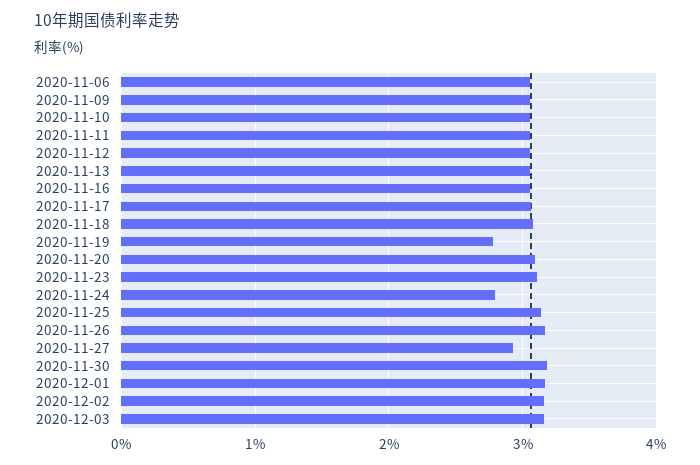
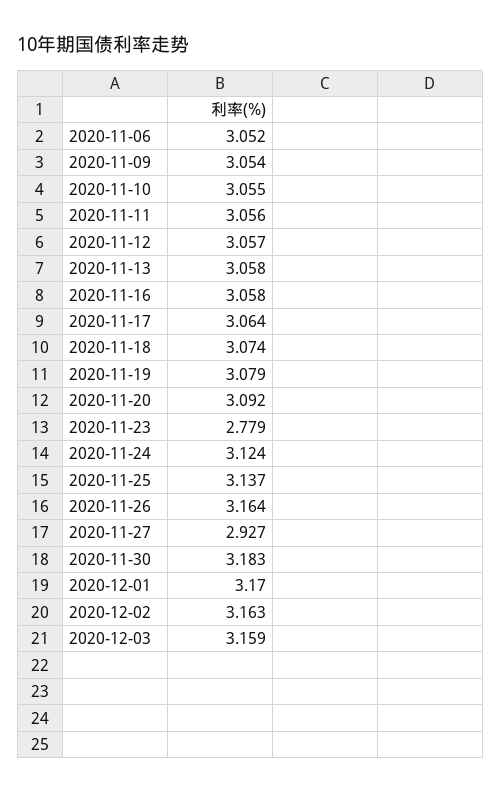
  {
    "2020-11-06": 3.052,
    "2020-11-09": 3.054,
    "2020-11-10": 3.055,
    "2020-11-11": 3.056,
    "2020-11-12": 3.057,
    "2020-11-13": 3.058,
    "2020-11-16": 3.058,
    "2020-11-17": 3.064,
    "2020-11-18": 3.074,
-   "2020-11-19": 2.8,
+   "2020-11-19": 3.079,
    "2020-11-20": 3.092,
-   "2020-11-23": 3.1,
+   "2020-11-23": 2.779,
-   "2020-11-24": 2.8,
+   "2020-11-24": 3.124,
    "2020-11-25": 3.137,
    "2020-11-26": 3.164,
    "2020-11-27": 2.927,
    "2020-11-30": 3.183,
    "2020-12-01": 3.17,
    "2020-12-02": 3.163,
    "2020-12-03": 3.159
  }

